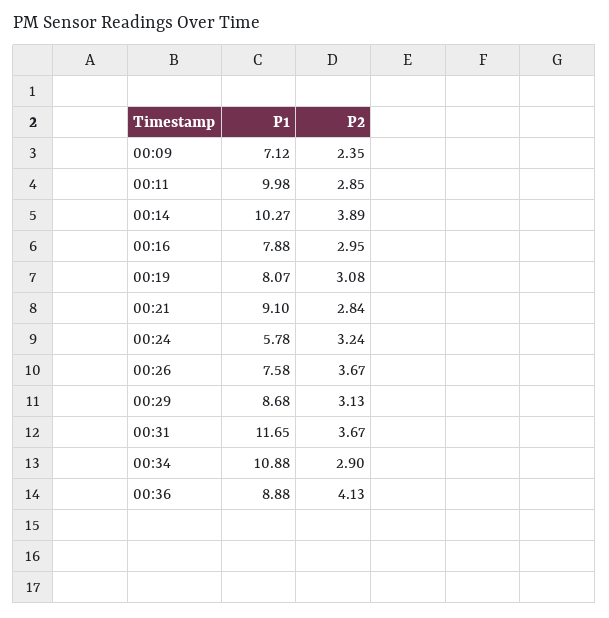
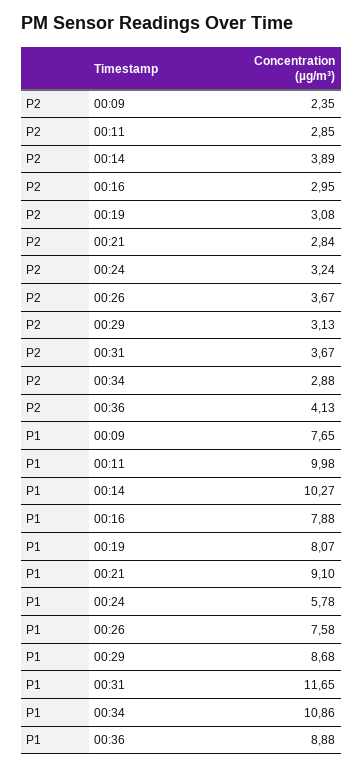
  {
    "P1": {
-     "00:09": 7.12,
+     "00:09": 7.65,
      "00:11": 9.98,
      "00:14": 10.27,
      "00:16": 7.88,
      "00:19": 8.07,
      "00:21": 9.1,
      "00:24": 5.78,
      "00:26": 7.58,
      "00:29": 8.68,
      "00:31": 11.65,
-     "00:34": 10.88,
+     "00:34": 10.86,
      "00:36": 8.88
    },
    "P2": {
      "00:09": 2.35,
      "00:11": 2.85,
      "00:14": 3.89,
      "00:16": 2.95,
      "00:19": 3.08,
      "00:21": 2.84,
      "00:24": 3.24,
      "00:26": 3.67,
      "00:29": 3.13,
      "00:31": 3.67,
-     "00:34": 2.9,
+     "00:34": 2.88,
      "00:36": 4.13
    }
  }

